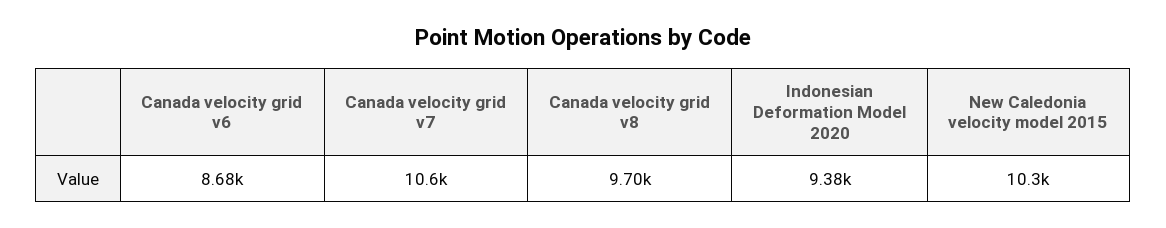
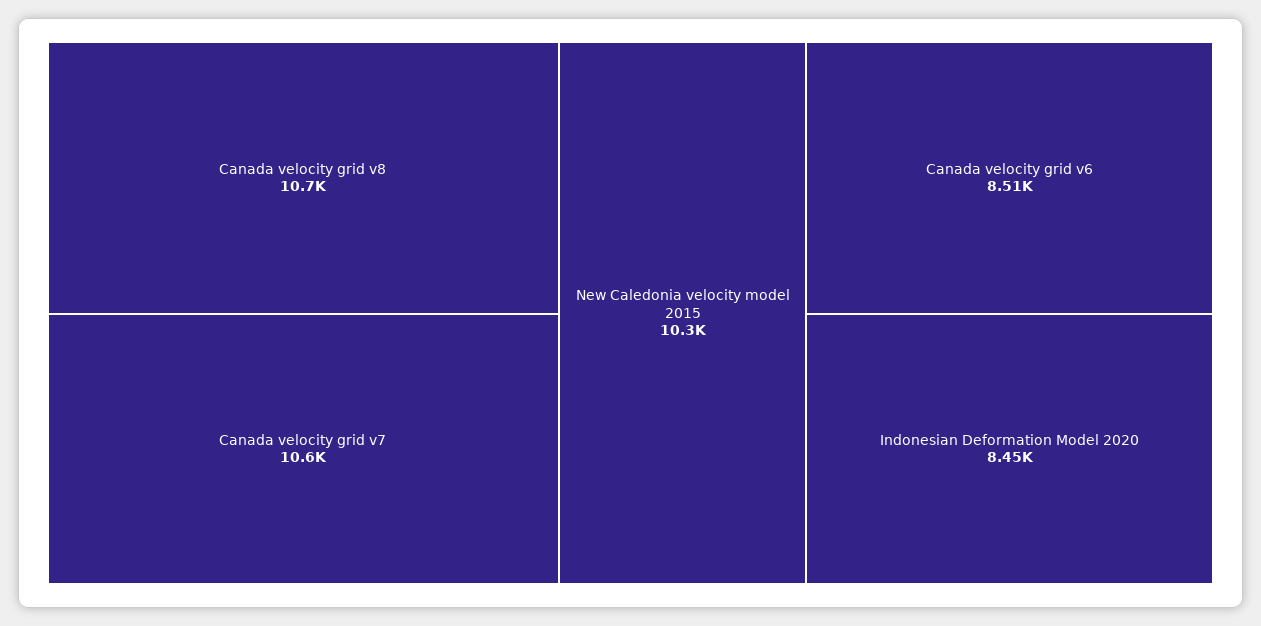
  {
-   "Canada velocity grid v6": 8680,
+   "Canada velocity grid v6": 8510,
    "Canada velocity grid v7": 10600,
-   "Canada velocity grid v8": 9700,
+   "Canada velocity grid v8": 10700,
-   "Indonesian Deformation Model 2020": 9380,
+   "Indonesian Deformation Model 2020": 8450,
    "New Caledonia velocity model 2015": 10300
  }

